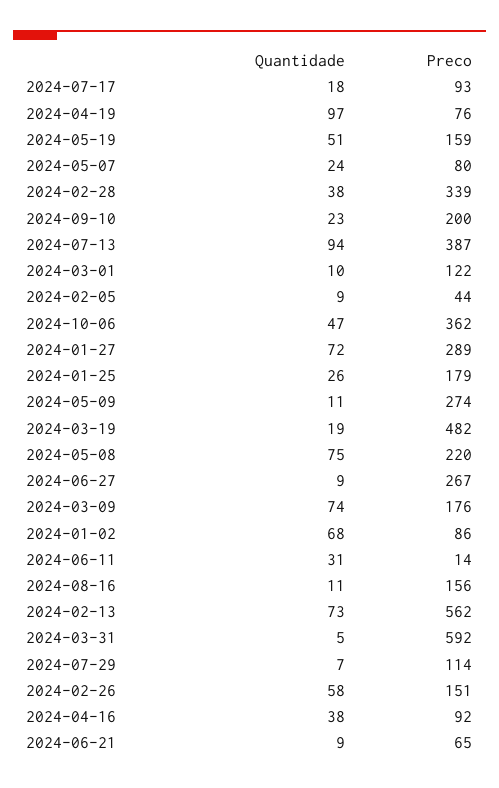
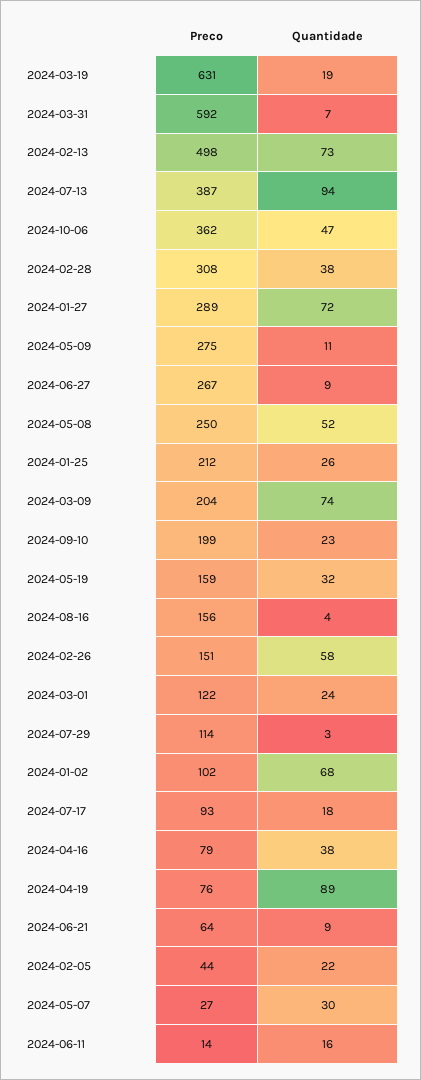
  {
    "Quantidade": {
      "2024-07-17": 18,
-     "2024-04-19": 97,
+     "2024-04-19": 89,
-     "2024-05-19": 51,
+     "2024-05-19": 32,
-     "2024-05-07": 24,
+     "2024-05-07": 30,
      "2024-02-28": 38,
      "2024-09-10": 23,
      "2024-07-13": 94,
-     "2024-03-01": 10,
+     "2024-03-01": 24,
-     "2024-02-05": 9,
+     "2024-02-05": 22,
      "2024-10-06": 47,
      "2024-01-27": 72,
      "2024-01-25": 26,
      "2024-05-09": 11,
      "2024-03-19": 19,
-     "2024-05-08": 75,
+     "2024-05-08": 52,
      "2024-06-27": 9,
      "2024-03-09": 74,
      "2024-01-02": 68,
-     "2024-06-11": 31,
+     "2024-06-11": 16,
-     "2024-08-16": 11,
+     "2024-08-16": 4,
      "2024-02-13": 73,
-     "2024-03-31": 5,
+     "2024-03-31": 7,
-     "2024-07-29": 7,
+     "2024-07-29": 3,
      "2024-02-26": 58,
      "2024-04-16": 38,
      "2024-06-21": 9
    },
    "Preco": {
      "2024-07-17": 93,
      "2024-04-19": 76,
      "2024-05-19": 159,
-     "2024-05-07": 80,
+     "2024-05-07": 27,
-     "2024-02-28": 339,
+     "2024-02-28": 308,
-     "2024-09-10": 200,
+     "2024-09-10": 199,
      "2024-07-13": 387,
      "2024-03-01": 122,
      "2024-02-05": 44,
      "2024-10-06": 362,
      "2024-01-27": 289,
-     "2024-01-25": 179,
+     "2024-01-25": 212,
-     "2024-05-09": 274,
+     "2024-05-09": 275,
-     "2024-03-19": 482,
+     "2024-03-19": 631,
-     "2024-05-08": 220,
+     "2024-05-08": 250,
      "2024-06-27": 267,
-     "2024-03-09": 176,
+     "2024-03-09": 204,
-     "2024-01-02": 86,
+     "2024-01-02": 102,
      "2024-06-11": 14,
      "2024-08-16": 156,
-     "2024-02-13": 562,
+     "2024-02-13": 498,
      "2024-03-31": 592,
      "2024-07-29": 114,
      "2024-02-26": 151,
-     "2024-04-16": 92,
+     "2024-04-16": 79,
-     "2024-06-21": 65
+     "2024-06-21": 64
    }
  }

